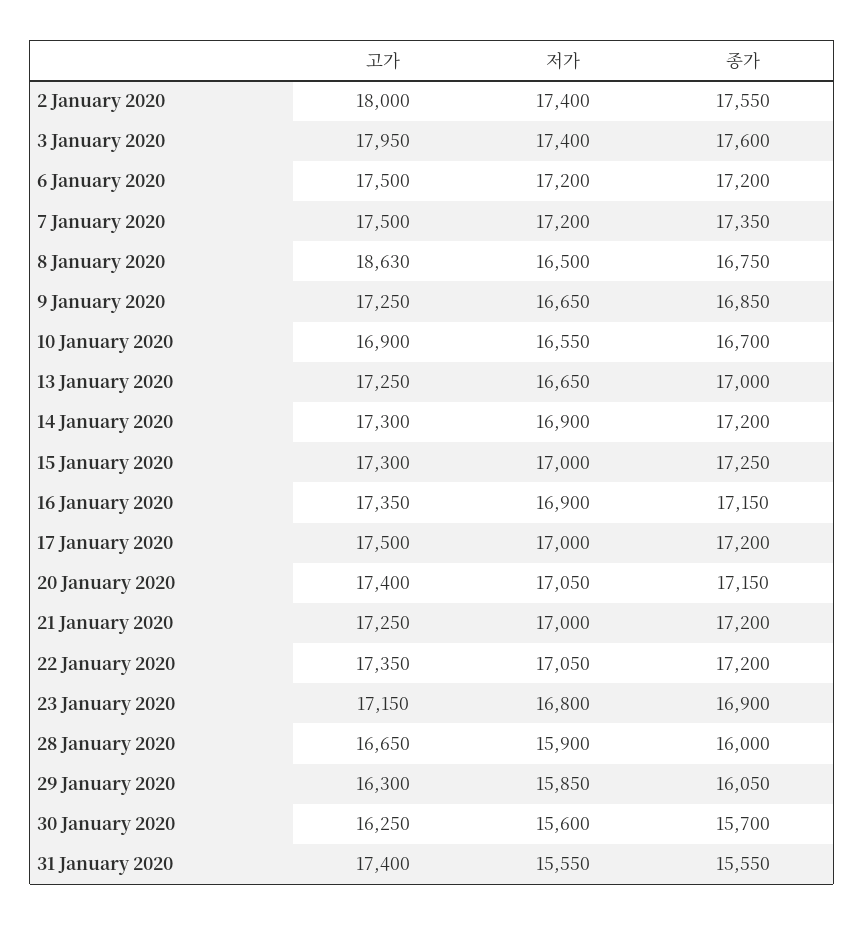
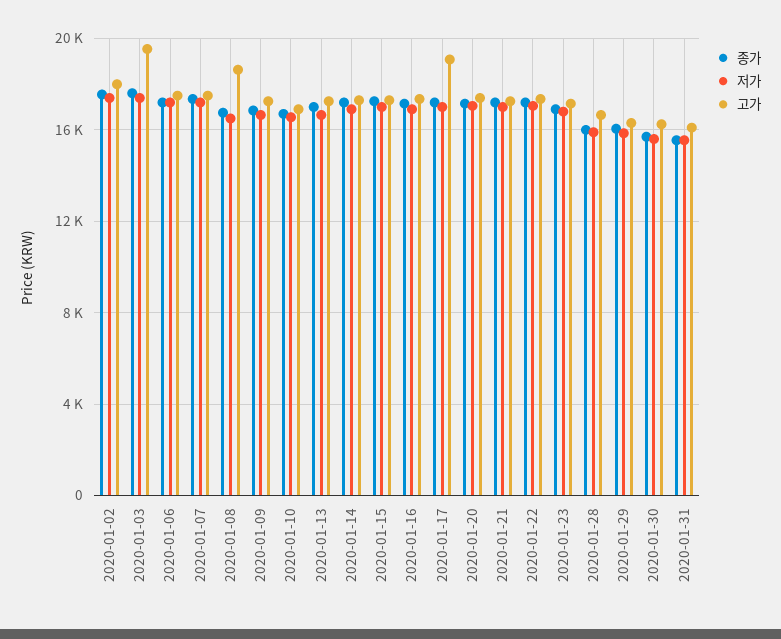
  {
    "고가": {
      "2 January 2020": 18000,
-     "3 January 2020": 17950,
+     "3 January 2020": 19500,
      "6 January 2020": 17500,
      "7 January 2020": 17500,
      "8 January 2020": 18630,
      "9 January 2020": 17250,
      "10 January 2020": 16900,
      "13 January 2020": 17250,
      "14 January 2020": 17300,
      "15 January 2020": 17300,
      "16 January 2020": 17350,
-     "17 January 2020": 17500,
+     "17 January 2020": 19000,
      "20 January 2020": 17400,
      "21 January 2020": 17250,
      "22 January 2020": 17350,
      "23 January 2020": 17150,
      "28 January 2020": 16650,
      "29 January 2020": 16300,
      "30 January 2020": 16250,
-     "31 January 2020": 17400
+     "31 January 2020": 16000
    },
    "저가": {
      "2 January 2020": 17400,
      "3 January 2020": 17400,
      "6 January 2020": 17200,
      "7 January 2020": 17200,
      "8 January 2020": 16500,
      "9 January 2020": 16650,
      "10 January 2020": 16550,
      "13 January 2020": 16650,
      "14 January 2020": 16900,
      "15 January 2020": 17000,
      "16 January 2020": 16900,
      "17 January 2020": 17000,
      "20 January 2020": 17050,
      "21 January 2020": 17000,
      "22 January 2020": 17050,
      "23 January 2020": 16800,
      "28 January 2020": 15900,
      "29 January 2020": 15850,
      "30 January 2020": 15600,
      "31 January 2020": 15550
    },
    "종가": {
      "2 January 2020": 17550,
      "3 January 2020": 17600,
      "6 January 2020": 17200,
      "7 January 2020": 17350,
      "8 January 2020": 16750,
      "9 January 2020": 16850,
      "10 January 2020": 16700,
      "13 January 2020": 17000,
      "14 January 2020": 17200,
      "15 January 2020": 17250,
      "16 January 2020": 17150,
      "17 January 2020": 17200,
      "20 January 2020": 17150,
      "21 January 2020": 17200,
      "22 January 2020": 17200,
      "23 January 2020": 16900,
      "28 January 2020": 16000,
      "29 January 2020": 16050,
      "30 January 2020": 15700,
      "31 January 2020": 15550
    }
  }

